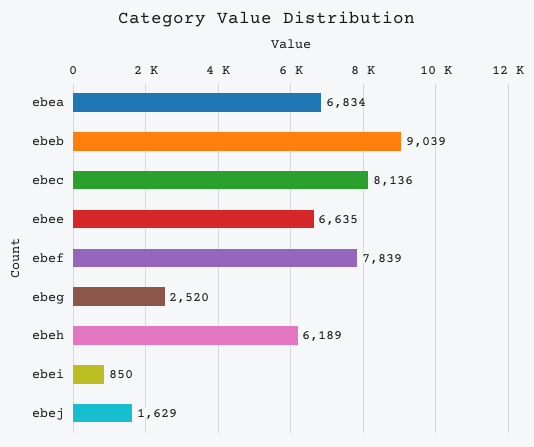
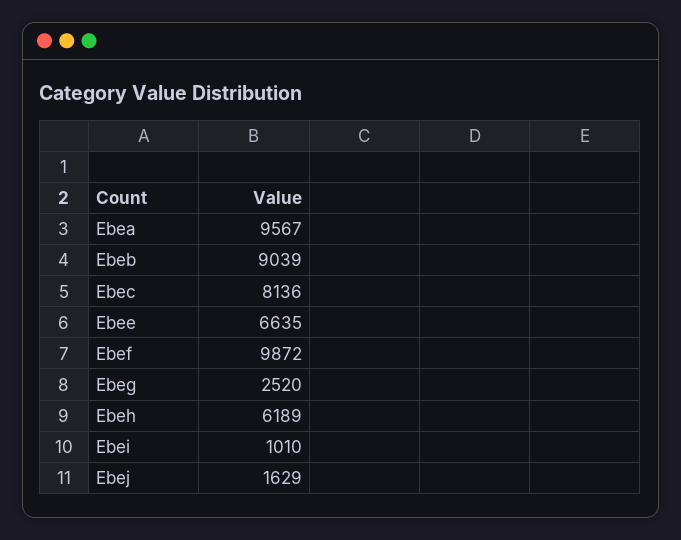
  {
-   "ebea": 6834,
+   "ebea": 9567,
    "ebeb": 9039,
    "ebec": 8136,
    "ebee": 6635,
-   "ebef": 7839,
+   "ebef": 9872,
    "ebeg": 2520,
    "ebeh": 6189,
-   "ebei": 850,
+   "ebei": 1010,
    "ebej": 1629
  }

